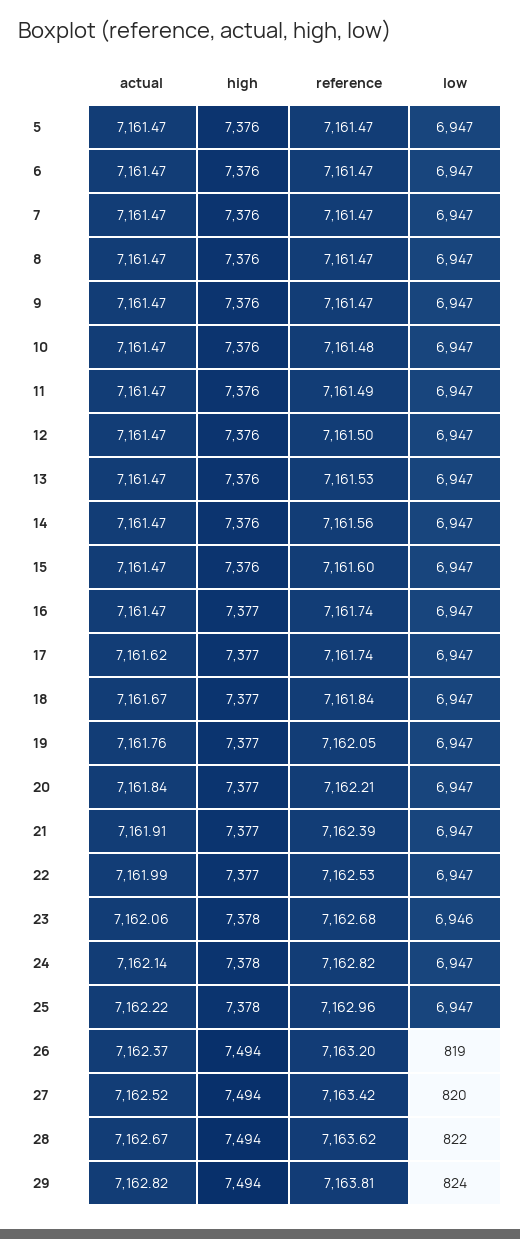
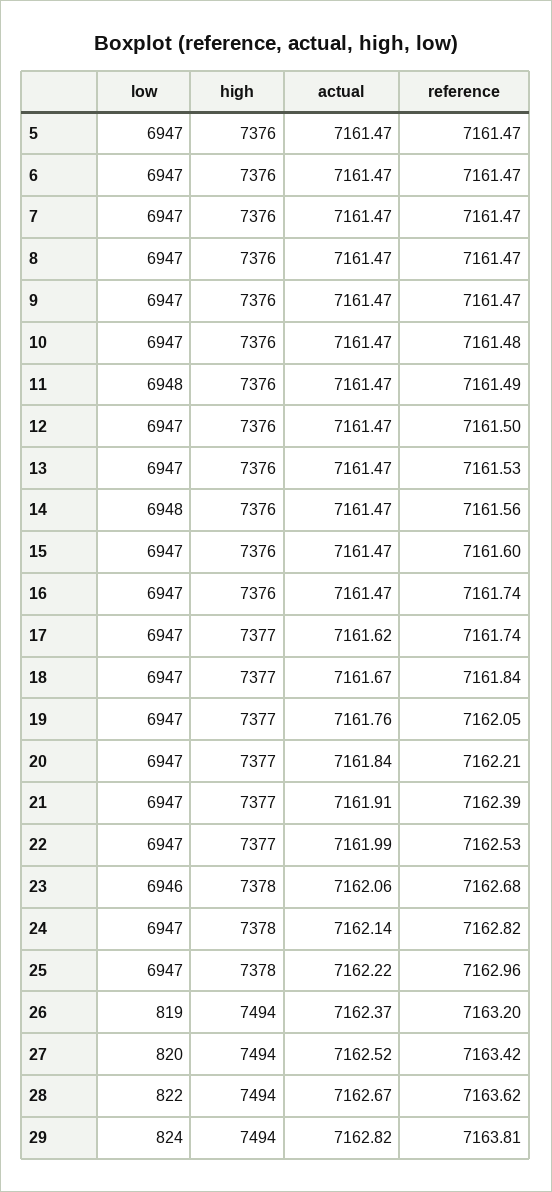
  {
    "actual": {
      "5": 7161.47,
      "6": 7161.47,
      "7": 7161.47,
      "8": 7161.47,
      "9": 7161.47,
      "10": 7161.47,
      "11": 7161.47,
      "12": 7161.47,
      "13": 7161.47,
      "14": 7161.47,
      "15": 7161.47,
      "16": 7161.47,
      "17": 7161.62,
      "18": 7161.67,
      "19": 7161.76,
      "20": 7161.84,
      "21": 7161.91,
      "22": 7161.99,
      "23": 7162.06,
      "24": 7162.14,
      "25": 7162.22,
      "26": 7162.37,
      "27": 7162.52,
      "28": 7162.67,
      "29": 7162.82
    },
    "high": {
      "5": 7376,
      "6": 7376,
      "7": 7376,
      "8": 7376,
      "9": 7376,
      "10": 7376,
      "11": 7376,
      "12": 7376,
      "13": 7376,
      "14": 7376,
      "15": 7376,
-     "16": 7377,
+     "16": 7376,
      "17": 7377,
      "18": 7377,
      "19": 7377,
      "20": 7377,
      "21": 7377,
      "22": 7377,
      "23": 7378,
      "24": 7378,
      "25": 7378,
      "26": 7494,
      "27": 7494,
      "28": 7494,
      "29": 7494
    },
    "reference": {
      "5": 7161.47,
      "6": 7161.47,
      "7": 7161.47,
      "8": 7161.47,
      "9": 7161.47,
      "10": 7161.48,
      "11": 7161.49,
      "12": 7161.5,
      "13": 7161.53,
      "14": 7161.56,
      "15": 7161.6,
      "16": 7161.74,
      "17": 7161.74,
      "18": 7161.84,
      "19": 7162.05,
      "20": 7162.21,
      "21": 7162.39,
      "22": 7162.53,
      "23": 7162.68,
      "24": 7162.82,
      "25": 7162.96,
      "26": 7163.2,
      "27": 7163.42,
      "28": 7163.62,
      "29": 7163.81
    },
    "low": {
      "5": 6947,
      "6": 6947,
      "7": 6947,
      "8": 6947,
      "9": 6947,
      "10": 6947,
-     "11": 6947,
+     "11": 6948,
      "12": 6947,
      "13": 6947,
-     "14": 6947,
+     "14": 6948,
      "15": 6947,
      "16": 6947,
      "17": 6947,
      "18": 6947,
      "19": 6947,
      "20": 6947,
      "21": 6947,
      "22": 6947,
      "23": 6946,
      "24": 6947,
      "25": 6947,
      "26": 819,
      "27": 820,
      "28": 822,
      "29": 824
    }
  }

